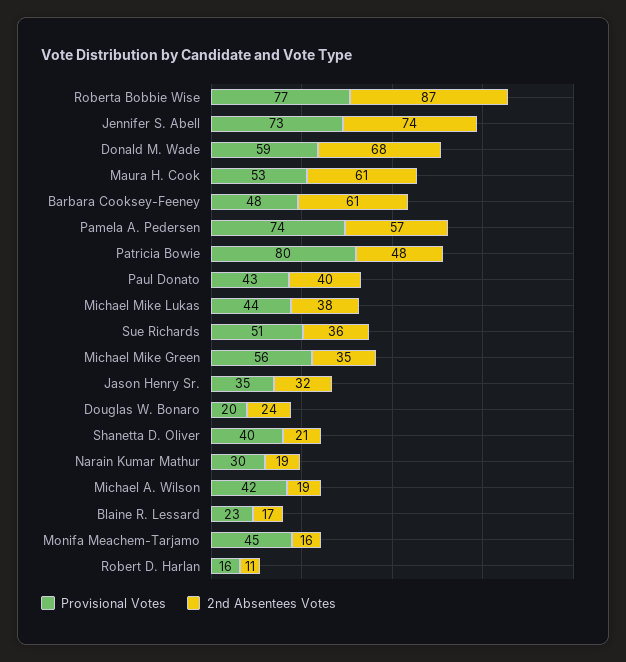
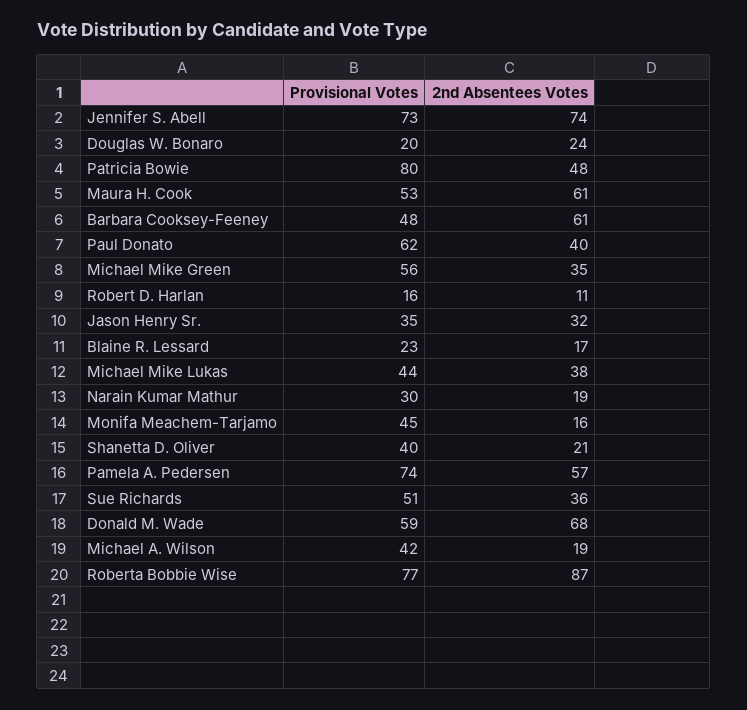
  {
    "Provisional Votes": {
      "Roberta Bobbie Wise": 77,
      "Jennifer S. Abell": 73,
      "Donald M. Wade": 59,
      "Maura H. Cook": 53,
      "Barbara Cooksey-Feeney": 48,
      "Pamela A. Pedersen": 74,
      "Patricia Bowie": 80,
-     "Paul Donato": 43,
+     "Paul Donato": 62,
      "Michael Mike Lukas": 44,
      "Sue Richards": 51,
      "Michael Mike Green": 56,
      "Jason Henry Sr.": 35,
      "Douglas W. Bonaro": 20,
      "Shanetta D. Oliver": 40,
      "Narain Kumar Mathur": 30,
      "Michael A. Wilson": 42,
      "Blaine R. Lessard": 23,
      "Monifa Meachem-Tarjamo": 45,
      "Robert D. Harlan": 16
    },
    "2nd Absentees Votes": {
      "Roberta Bobbie Wise": 87,
      "Jennifer S. Abell": 74,
      "Donald M. Wade": 68,
      "Maura H. Cook": 61,
      "Barbara Cooksey-Feeney": 61,
      "Pamela A. Pedersen": 57,
      "Patricia Bowie": 48,
      "Paul Donato": 40,
      "Michael Mike Lukas": 38,
      "Sue Richards": 36,
      "Michael Mike Green": 35,
      "Jason Henry Sr.": 32,
      "Douglas W. Bonaro": 24,
      "Shanetta D. Oliver": 21,
      "Narain Kumar Mathur": 19,
      "Michael A. Wilson": 19,
      "Blaine R. Lessard": 17,
      "Monifa Meachem-Tarjamo": 16,
      "Robert D. Harlan": 11
    }
  }

